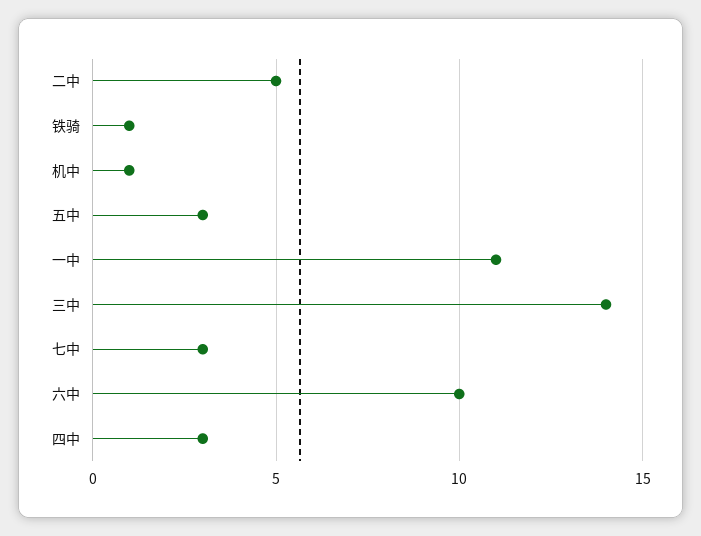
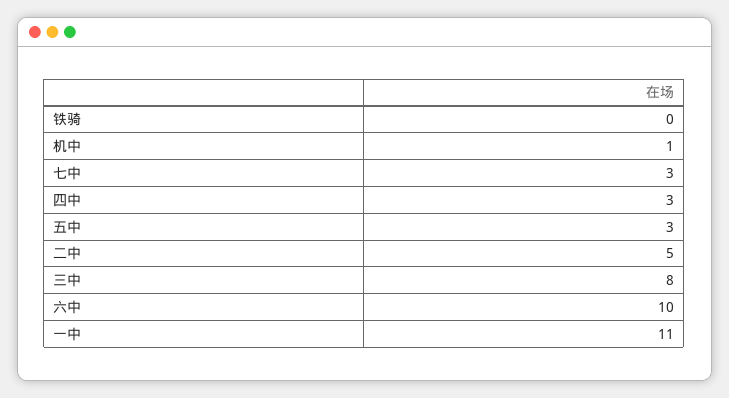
  {
    "二中": 5,
-   "铁骑": 1,
+   "铁骑": 0,
    "机中": 1,
    "五中": 3,
    "一中": 11,
-   "三中": 14,
+   "三中": 8,
    "七中": 3,
    "六中": 10,
    "四中": 3
  }

